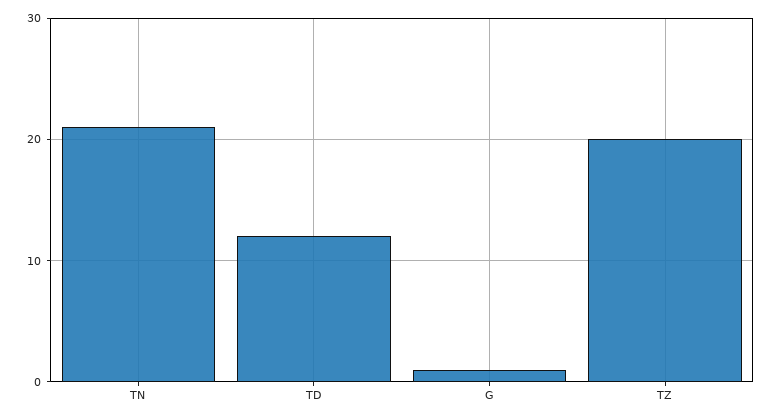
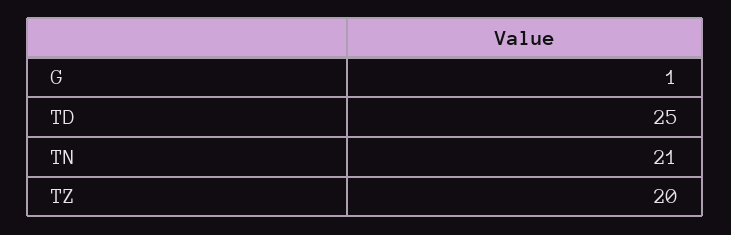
  {
    "TN": 21,
-   "TD": 12,
+   "TD": 25,
    "G": 1,
    "TZ": 20
  }

